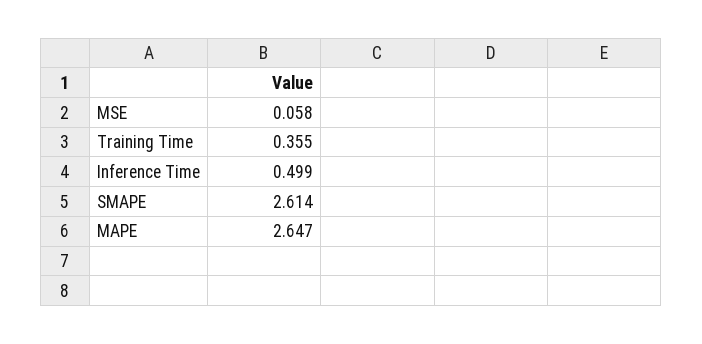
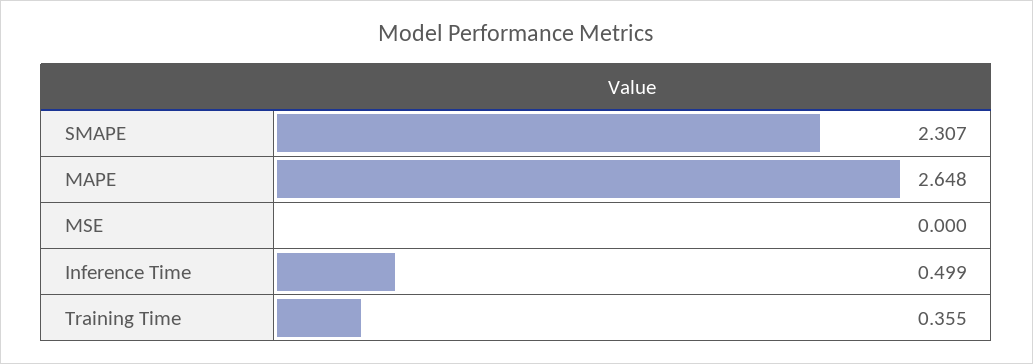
  {
-   "MSE": 0.058,
+   "MSE": 0,
    "Training Time": 0.355,
    "Inference Time": 0.499,
-   "SMAPE": 2.614,
+   "SMAPE": 2.307,
-   "MAPE": 2.647
+   "MAPE": 2.648
  }

